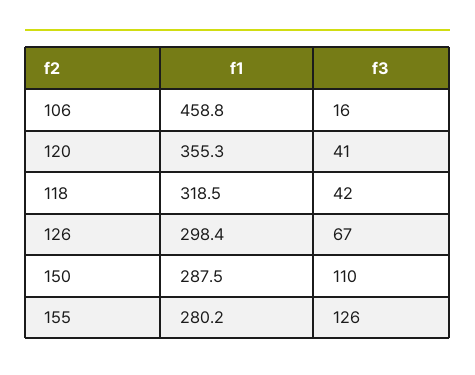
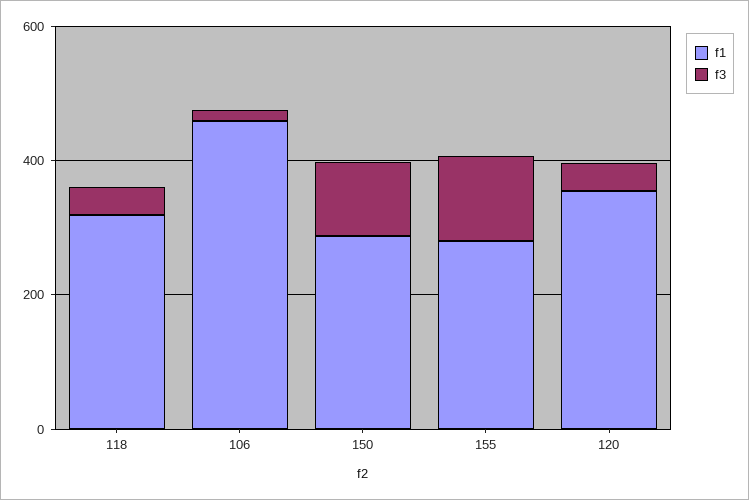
  {
    "f1": {
      "106": 458.8,
      "120": 355.3,
      "118": 318.5,
-     "126": 298.4,
      "150": 287.5,
      "155": 280.2
    },
    "f3": {
      "106": 16,
      "120": 41,
      "118": 42,
-     "126": 67,
      "150": 110,
      "155": 126
    }
  }

